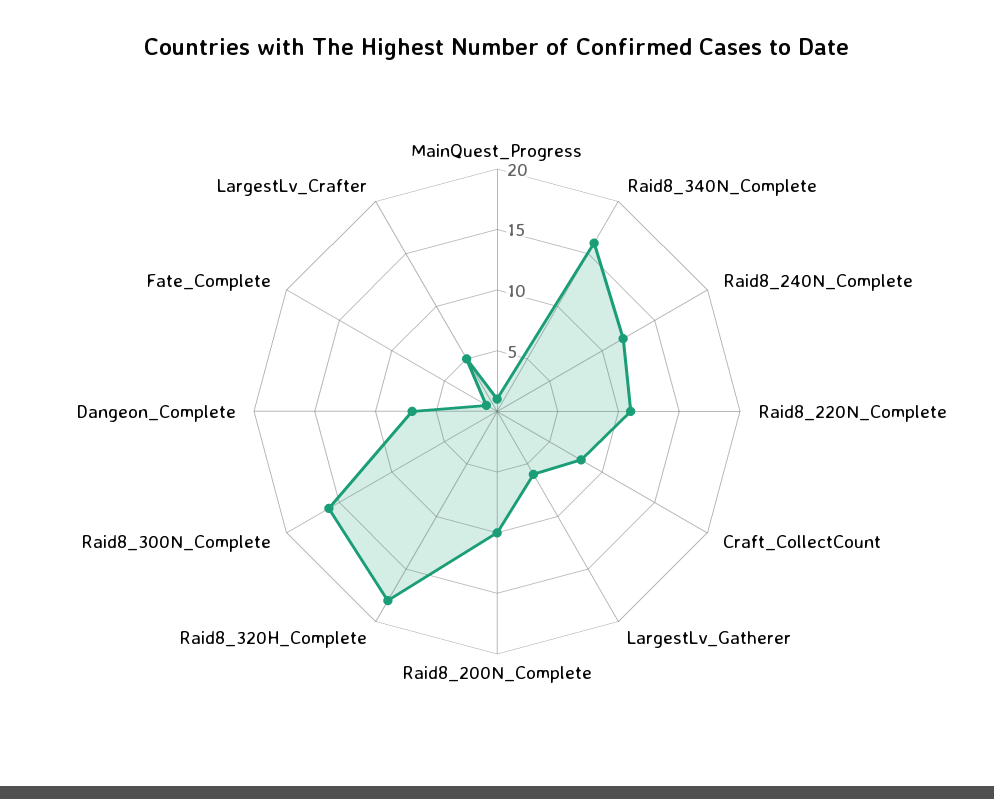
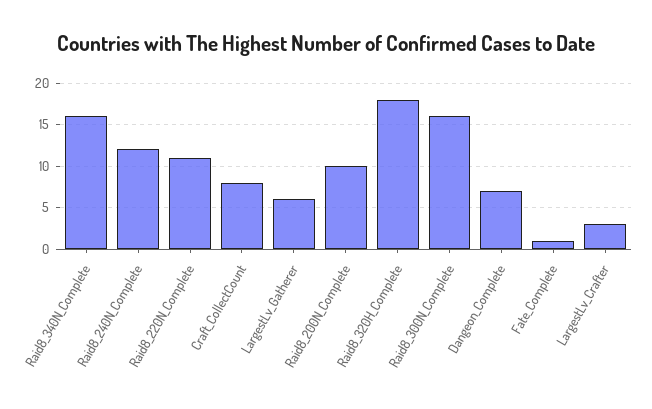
  {
-   "MainQuest_Progress": 1,
    "Raid8_340N_Complete": 16,
    "Raid8_240N_Complete": 12,
    "Raid8_220N_Complete": 11,
    "Craft_CollectCount": 8,
    "LargestLv_Gatherer": 6,
    "Raid8_200N_Complete": 10,
    "Raid8_320H_Complete": 18,
    "Raid8_300N_Complete": 16,
    "Dangeon_Complete": 7,
    "Fate_Complete": 1,
-   "LargestLv_Crafter": 5
+   "LargestLv_Crafter": 3
  }

